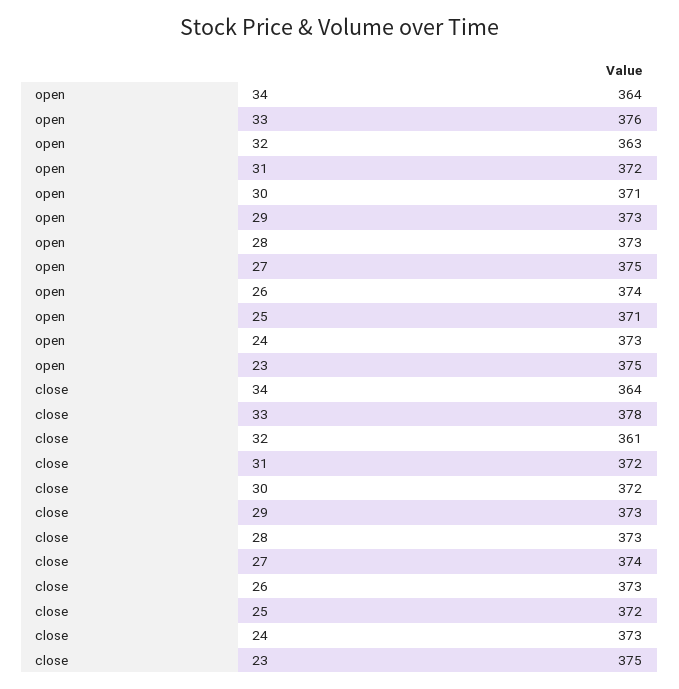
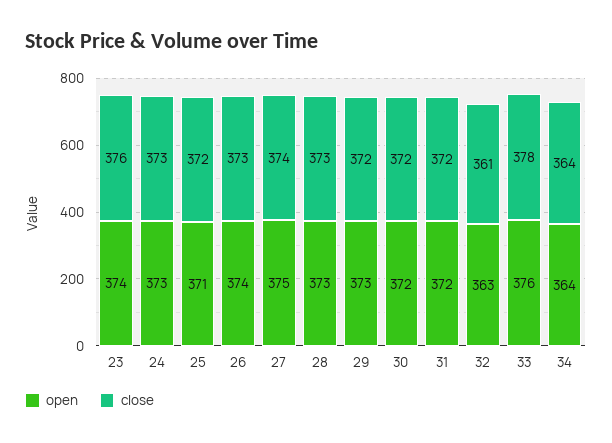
  {
    "open": {
      "34": 364,
      "33": 376,
      "32": 363,
      "31": 372,
-     "30": 371,
+     "30": 372,
      "29": 373,
      "28": 373,
      "27": 375,
      "26": 374,
      "25": 371,
      "24": 373,
-     "23": 375
+     "23": 374
    },
    "close": {
      "34": 364,
      "33": 378,
      "32": 361,
      "31": 372,
      "30": 372,
-     "29": 373,
+     "29": 372,
      "28": 373,
      "27": 374,
      "26": 373,
      "25": 372,
      "24": 373,
-     "23": 375
+     "23": 376
    }
  }

